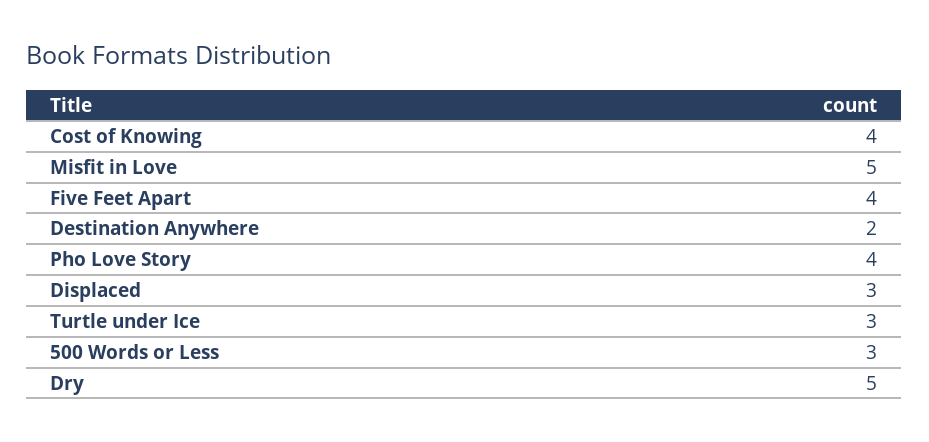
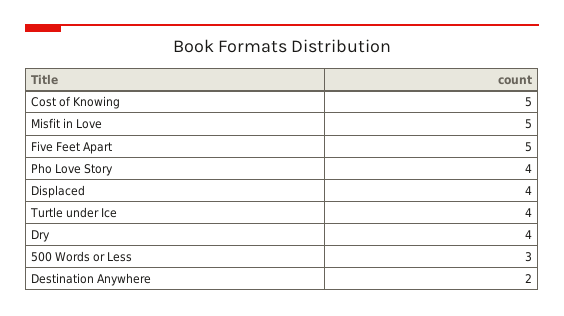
  {
-   "Cost of Knowing": 4,
+   "Cost of Knowing": 5,
    "Misfit in Love": 5,
-   "Five Feet Apart": 4,
+   "Five Feet Apart": 5,
    "Destination Anywhere": 2,
    "Pho Love Story": 4,
-   "Displaced": 3,
+   "Displaced": 4,
-   "Turtle under Ice": 3,
+   "Turtle under Ice": 4,
    "500 Words or Less": 3,
-   "Dry": 5
+   "Dry": 4
  }

